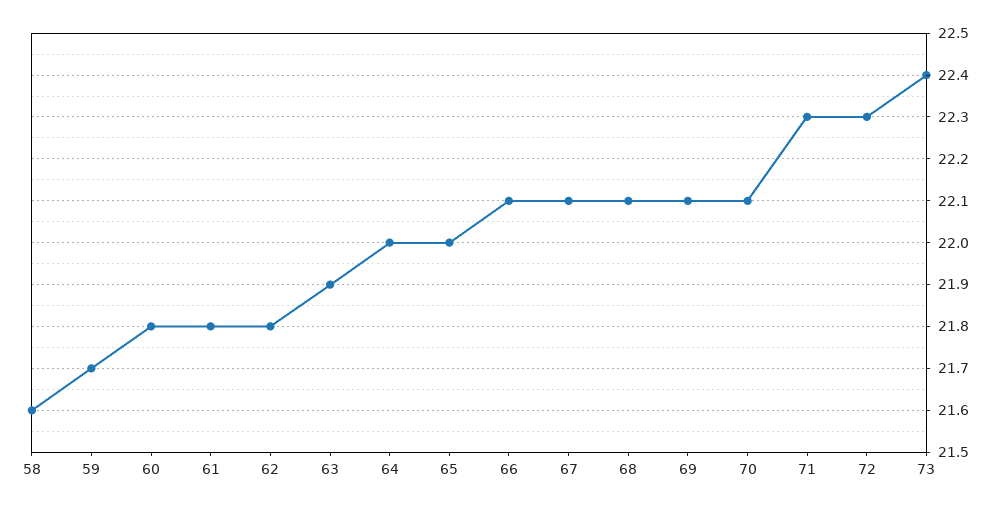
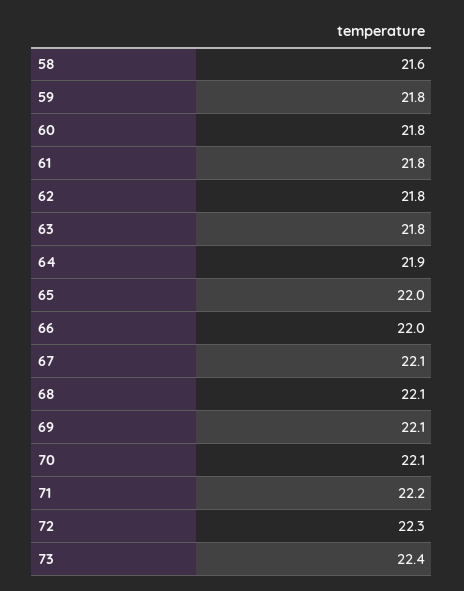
  {
    "58": 21.6,
-   "59": 21.7,
+   "59": 21.8,
    "60": 21.8,
    "61": 21.8,
    "62": 21.8,
-   "63": 21.9,
+   "63": 21.8,
-   "64": 22,
+   "64": 21.9,
    "65": 22,
-   "66": 22.1,
+   "66": 22,
    "67": 22.1,
    "68": 22.1,
    "69": 22.1,
    "70": 22.1,
-   "71": 22.3,
+   "71": 22.2,
    "72": 22.3,
    "73": 22.4
  }

